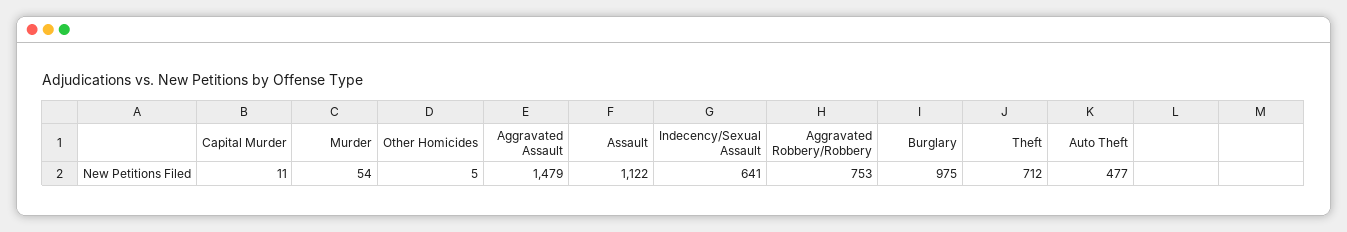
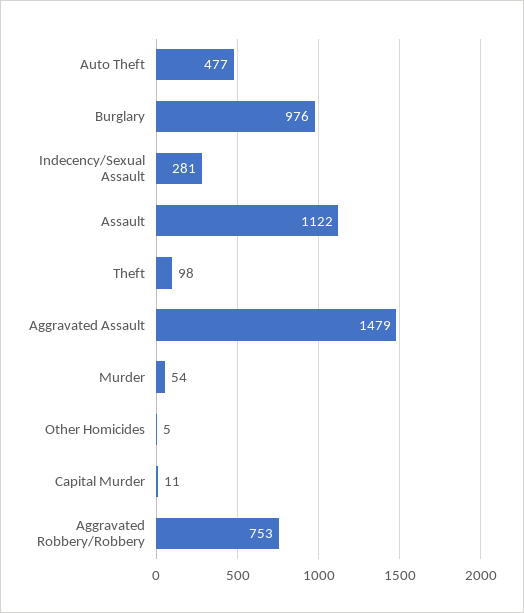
  {
    "Capital Murder": 11,
    "Murder": 54,
    "Other Homicides": 5,
    "Aggravated Assault": 1479,
    "Assault": 1122,
-   "Indecency/Sexual Assault": 641,
+   "Indecency/Sexual Assault": 281,
    "Aggravated Robbery/Robbery": 753,
-   "Burglary": 975,
+   "Burglary": 976,
-   "Theft": 712,
+   "Theft": 98,
    "Auto Theft": 477
  }

